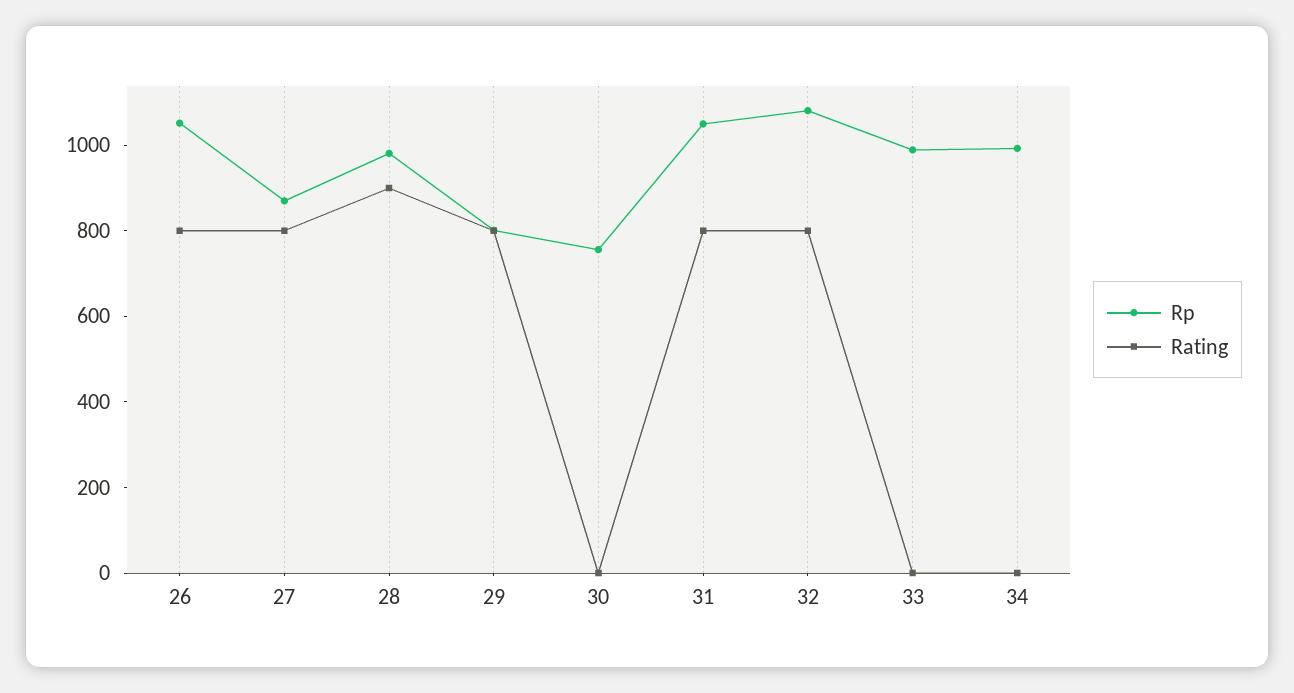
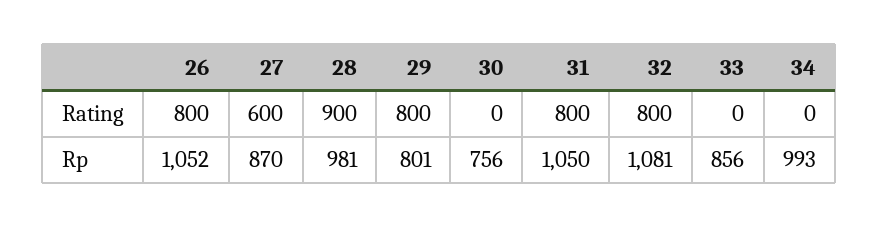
  {
    "Rp": {
      "26": 1052,
      "27": 870,
      "28": 981,
      "29": 801,
      "30": 756,
      "31": 1050,
      "32": 1081,
-     "33": 1000,
+     "33": 856,
      "34": 993
    },
    "Rating": {
      "26": 800,
-     "27": 800,
+     "27": 600,
      "28": 900,
      "29": 800,
      "30": 0,
      "31": 800,
      "32": 800,
      "33": 0,
      "34": 0
    }
  }

